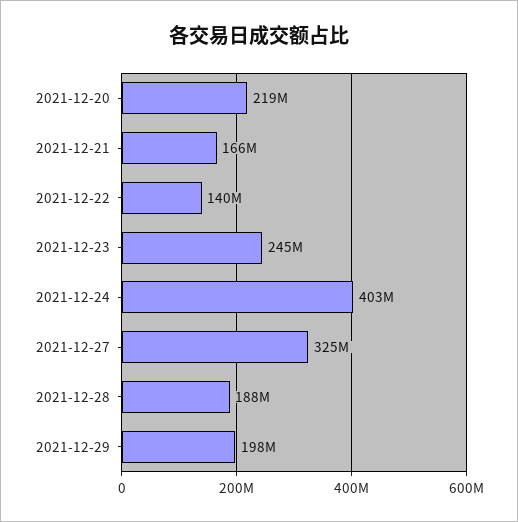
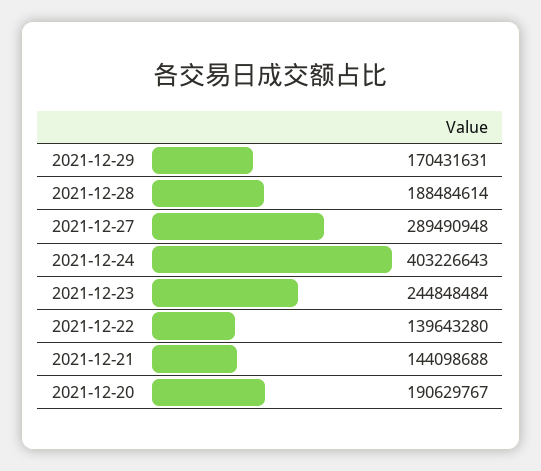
  {
-   "2021-12-20": 219000000,
+   "2021-12-20": 190629767,
-   "2021-12-21": 166000000,
+   "2021-12-21": 144098688,
    "2021-12-22": 139643280,
    "2021-12-23": 244848484,
    "2021-12-24": 403226643,
-   "2021-12-27": 325000000,
+   "2021-12-27": 289490948,
    "2021-12-28": 188484614,
-   "2021-12-29": 198000000
+   "2021-12-29": 170431631
  }

